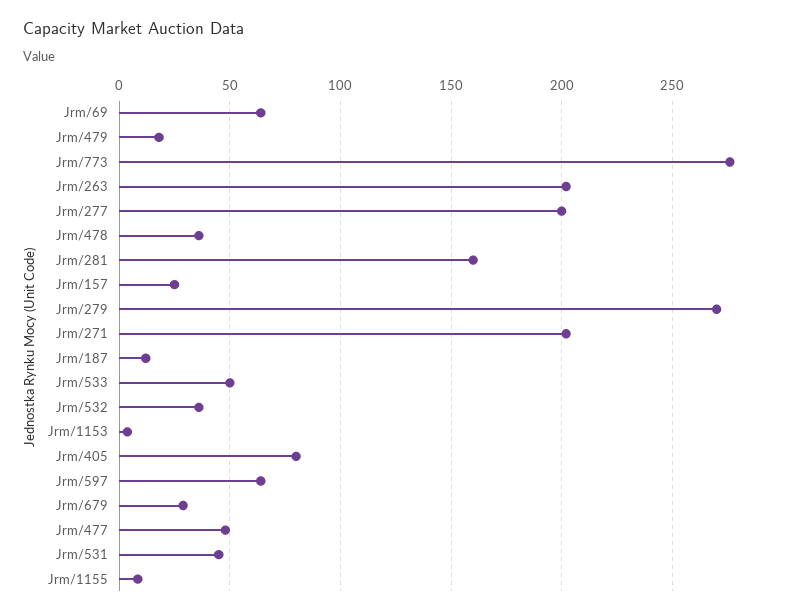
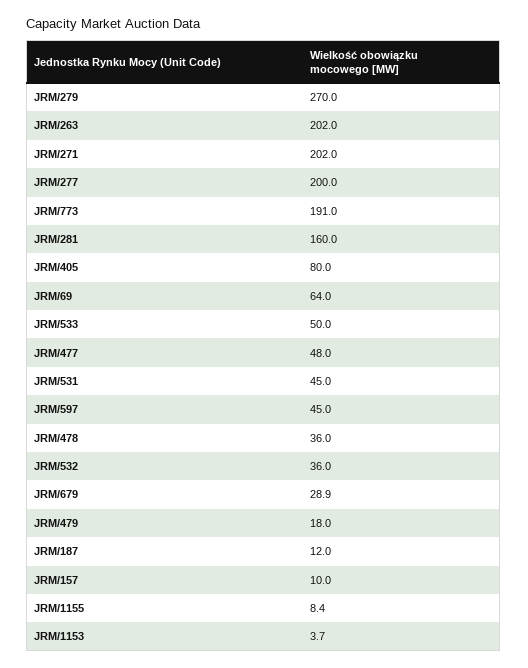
  {
    "Jrm/69": 64,
    "Jrm/479": 18,
-   "Jrm/773": 275,
+   "Jrm/773": 191,
    "Jrm/263": 202,
    "Jrm/277": 200,
    "Jrm/478": 36,
    "Jrm/281": 160,
-   "Jrm/157": 25,
+   "Jrm/157": 10,
    "Jrm/279": 270,
    "Jrm/271": 202,
    "Jrm/187": 12,
    "Jrm/533": 50,
    "Jrm/532": 36,
    "Jrm/1153": 3.7,
    "Jrm/405": 80,
-   "Jrm/597": 65,
+   "Jrm/597": 45,
    "Jrm/679": 28.9,
    "Jrm/477": 48,
    "Jrm/531": 45,
    "Jrm/1155": 8.4
  }

